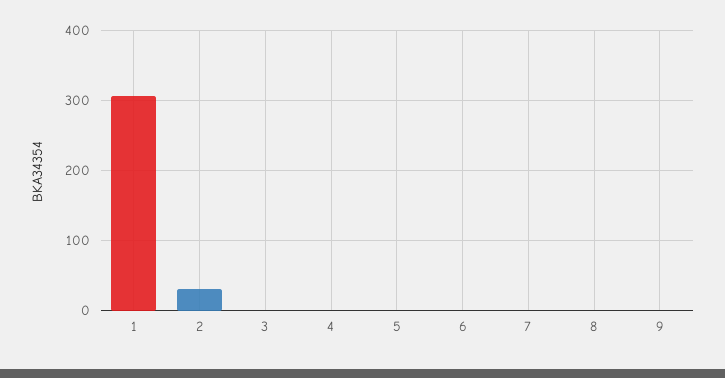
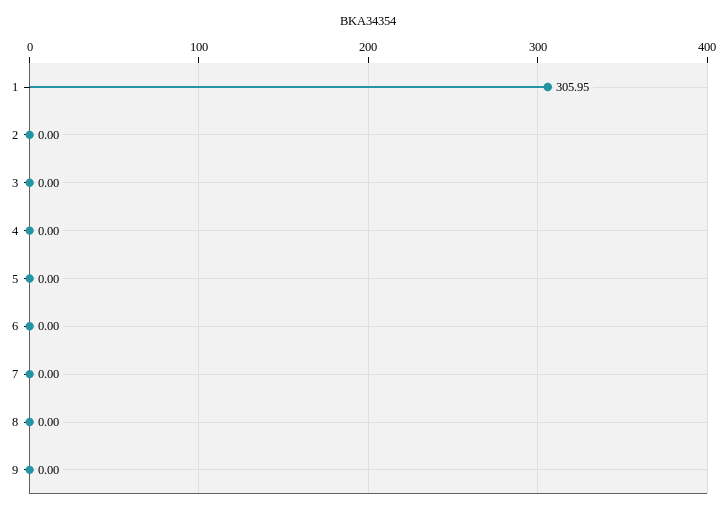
  {
    "1": 305.95,
-   "2": 30,
+   "2": 0,
    "3": 0,
    "4": 0,
    "5": 0,
    "6": 0,
    "7": 0,
    "8": 0,
    "9": 0
  }

